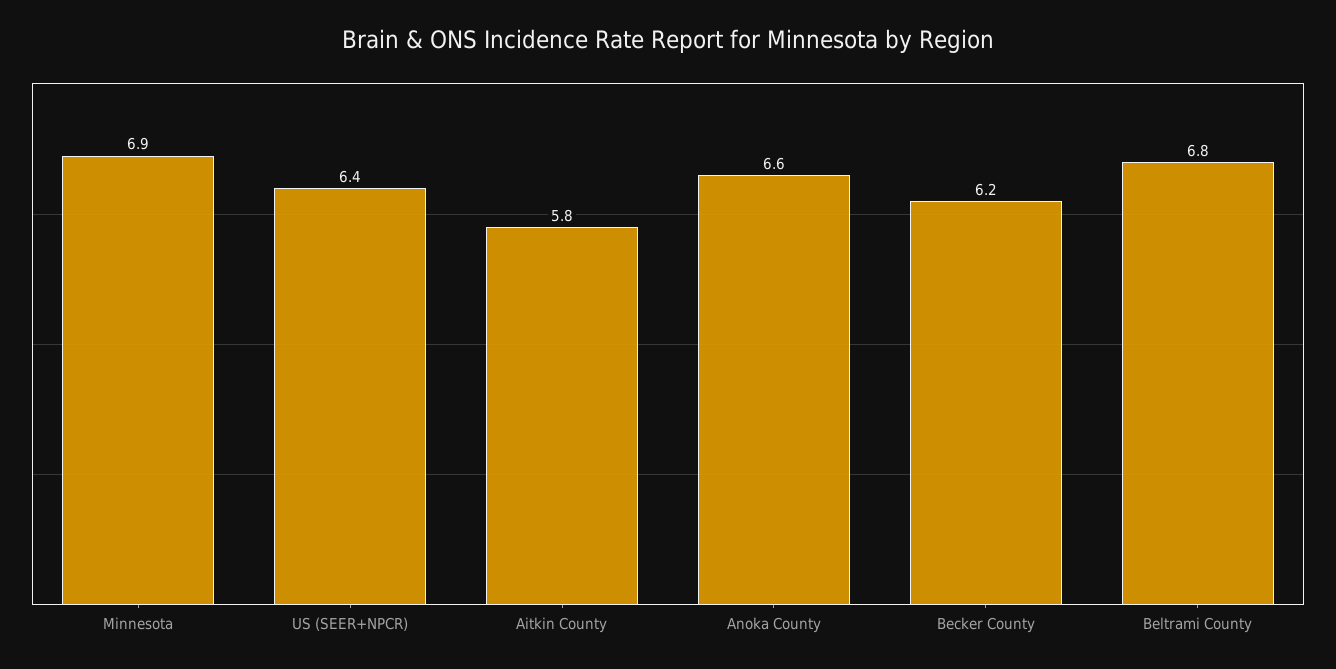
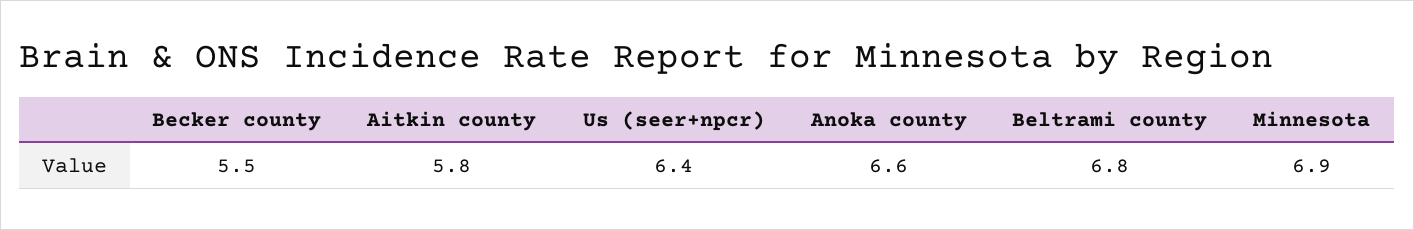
  {
    "Minnesota": 6.9,
    "US (SEER+NPCR)": 6.4,
    "Aitkin County": 5.8,
    "Anoka County": 6.6,
-   "Becker County": 6.2,
+   "Becker County": 5.5,
    "Beltrami County": 6.8
  }

